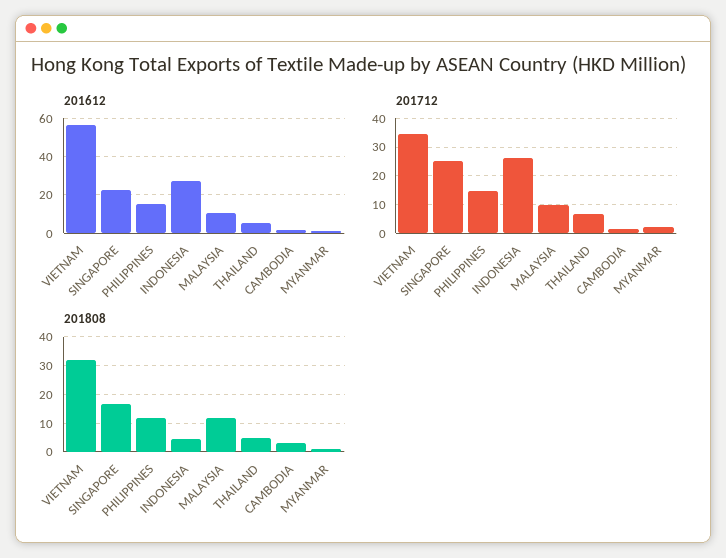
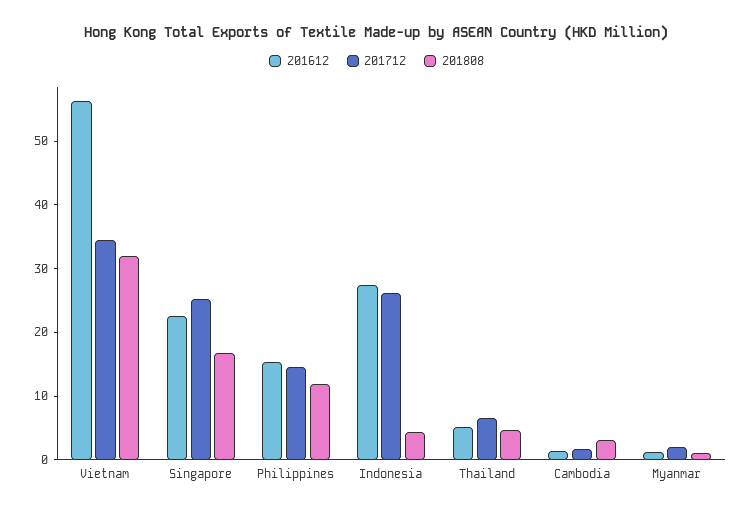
  {
    "201612": {
      "VIETNAM": 56,
      "SINGAPORE": 22,
      "PHILIPPINES": 16,
      "INDONESIA": 28,
-     "MALAYSIA": 10,
      "THAILAND": 6,
      "CAMBODIA": 2,
      "MYANMAR": 2
    },
    "201712": {
      "VIETNAM": 34,
      "SINGAPORE": 26,
      "PHILIPPINES": 14,
      "INDONESIA": 26,
-     "MALAYSIA": 10,
      "THAILAND": 6,
      "CAMBODIA": 2,
      "MYANMAR": 2
    },
    "201808": {
      "VIETNAM": 32,
      "SINGAPORE": 16,
      "PHILIPPINES": 12,
      "INDONESIA": 4,
-     "MALAYSIA": 12.5,
      "THAILAND": 4,
      "CAMBODIA": 4,
      "MYANMAR": 2
    }
  }

